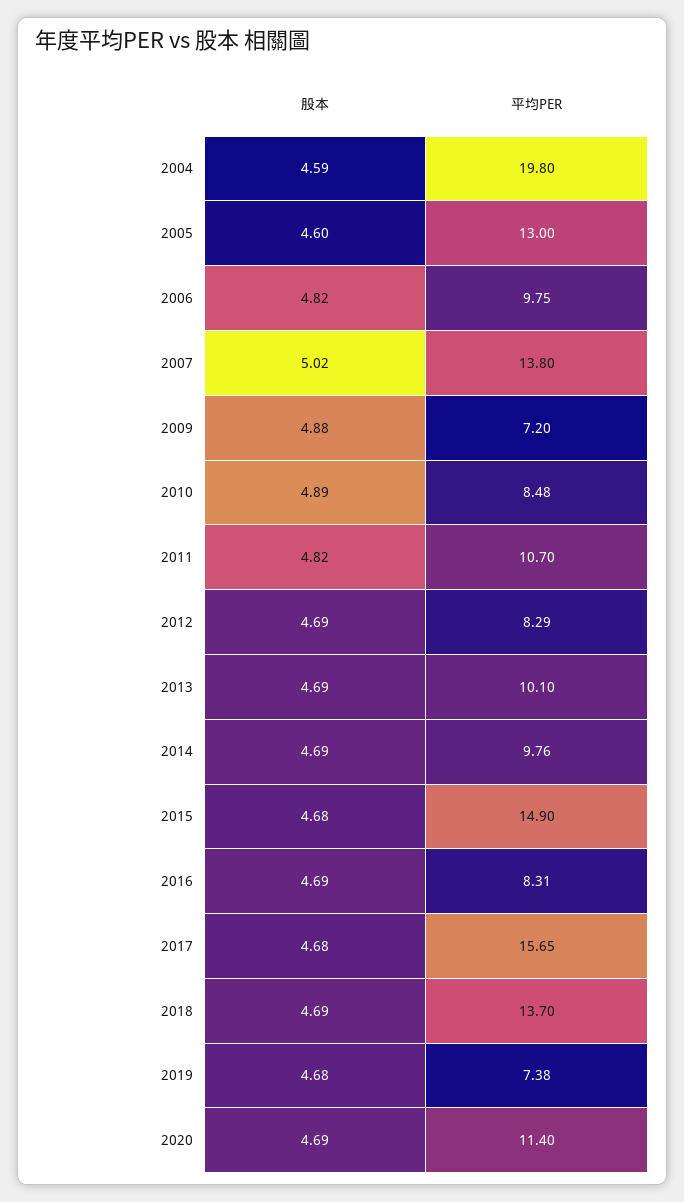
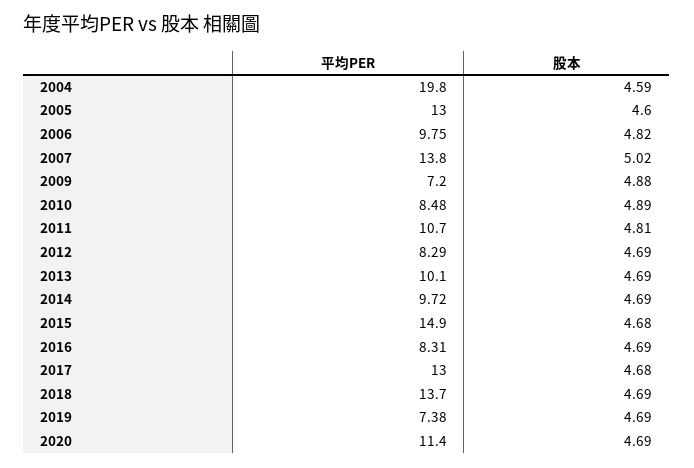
  {
    "股本": {
      "2004": 4.59,
      "2005": 4.6,
      "2006": 4.82,
      "2007": 5.02,
      "2009": 4.88,
      "2010": 4.89,
-     "2011": 4.82,
+     "2011": 4.81,
      "2012": 4.69,
      "2013": 4.69,
      "2014": 4.69,
      "2015": 4.68,
      "2016": 4.69,
      "2017": 4.68,
      "2018": 4.69,
-     "2019": 4.68,
+     "2019": 4.69,
      "2020": 4.69
    },
    "平均PER": {
      "2004": 19.8,
      "2005": 13,
      "2006": 9.75,
      "2007": 13.8,
      "2009": 7.2,
      "2010": 8.48,
      "2011": 10.7,
      "2012": 8.29,
      "2013": 10.1,
-     "2014": 9.76,
+     "2014": 9.72,
      "2015": 14.9,
      "2016": 8.31,
-     "2017": 15.65,
+     "2017": 13,
      "2018": 13.7,
      "2019": 7.38,
      "2020": 11.4
    }
  }

